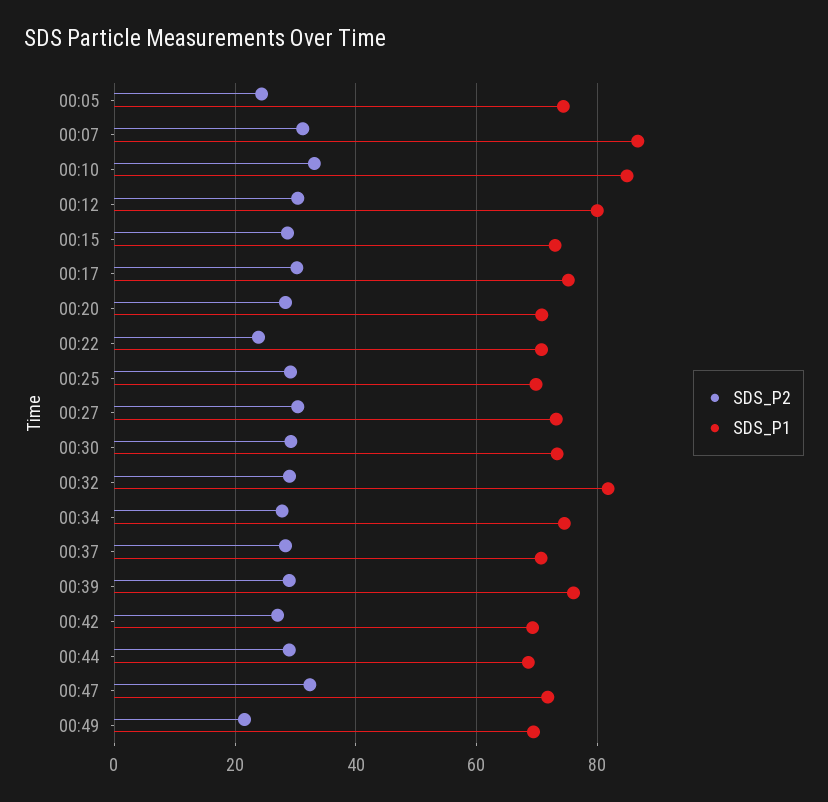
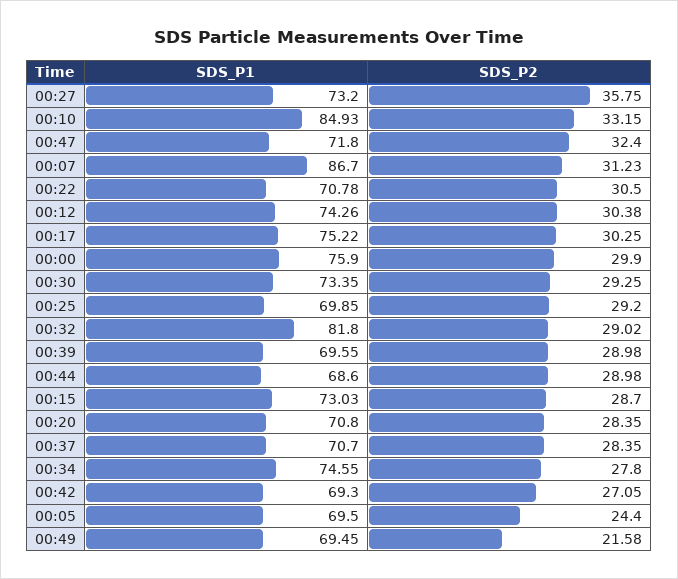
  {
    "SDS_P2": {
      "00:05": 24.4,
      "00:07": 31.23,
      "00:10": 33.15,
      "00:12": 30.38,
      "00:15": 28.7,
      "00:17": 30.25,
      "00:20": 28.35,
-     "00:22": 24,
+     "00:22": 30.5,
      "00:25": 29.2,
-     "00:27": 30,
+     "00:27": 35.75,
      "00:30": 29.25,
      "00:32": 29.02,
      "00:34": 27.8,
      "00:37": 28.35,
      "00:39": 28.98,
      "00:42": 27.05,
      "00:44": 28.98,
      "00:47": 32.4,
-     "00:49": 21.58
+     "00:49": 21.58,
+     "00:00": 29.9
    },
    "SDS_P1": {
-     "00:05": 74,
+     "00:05": 69.5,
      "00:07": 86.7,
      "00:10": 84.93,
-     "00:12": 80,
+     "00:12": 74.26,
      "00:15": 73.03,
      "00:17": 75.22,
      "00:20": 70.8,
      "00:22": 70.78,
      "00:25": 69.85,
      "00:27": 73.2,
      "00:30": 73.35,
      "00:32": 81.8,
      "00:34": 74.55,
      "00:37": 70.7,
-     "00:39": 76,
+     "00:39": 69.55,
      "00:42": 69.3,
      "00:44": 68.6,
      "00:47": 71.8,
-     "00:49": 69.45
+     "00:49": 69.45,
+     "00:00": 75.9
    }
  }

